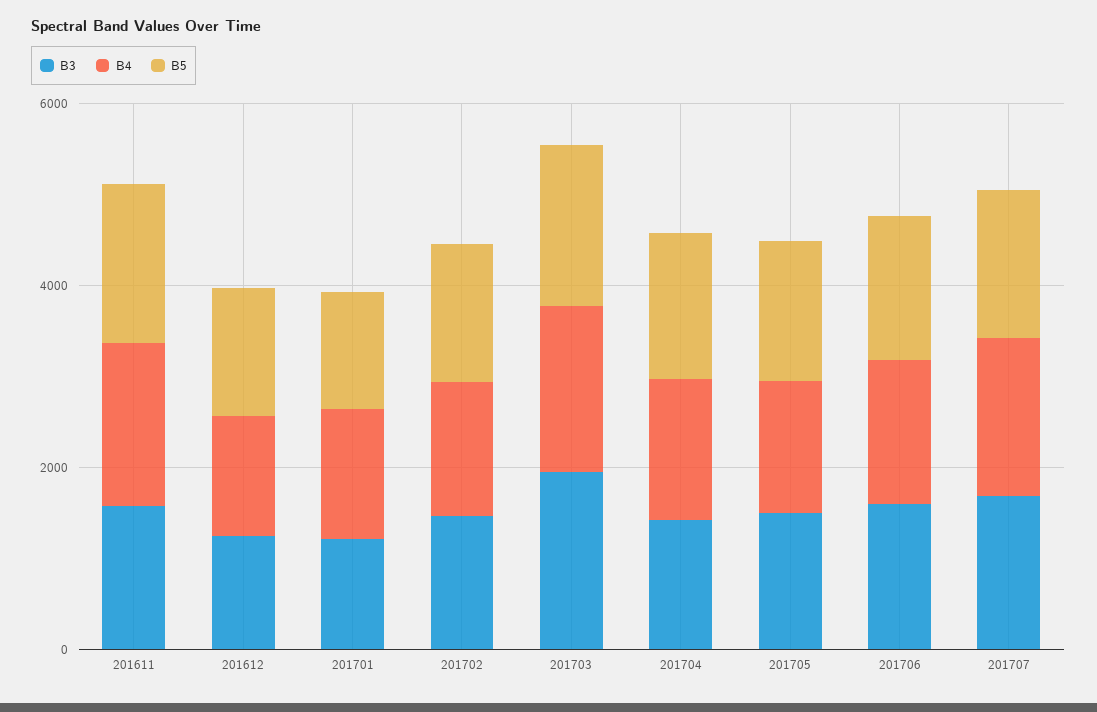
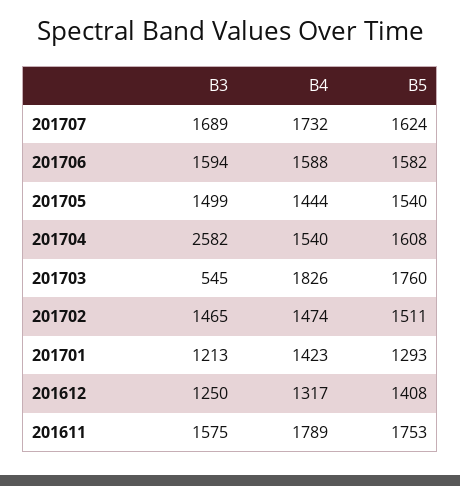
  {
    "B3": {
      "201611": 1575,
      "201612": 1250,
      "201701": 1213,
      "201702": 1465,
-     "201703": 2000,
+     "201703": 545,
-     "201704": 1500,
+     "201704": 2582,
      "201705": 1499,
      "201706": 1594,
      "201707": 1689
    },
    "B4": {
      "201611": 1789,
      "201612": 1317,
      "201701": 1423,
      "201702": 1474,
      "201703": 1826,
      "201704": 1540,
      "201705": 1444,
      "201706": 1588,
      "201707": 1732
    },
    "B5": {
      "201611": 1753,
      "201612": 1408,
      "201701": 1293,
      "201702": 1511,
      "201703": 1760,
      "201704": 1608,
      "201705": 1540,
      "201706": 1582,
      "201707": 1624
    }
  }

